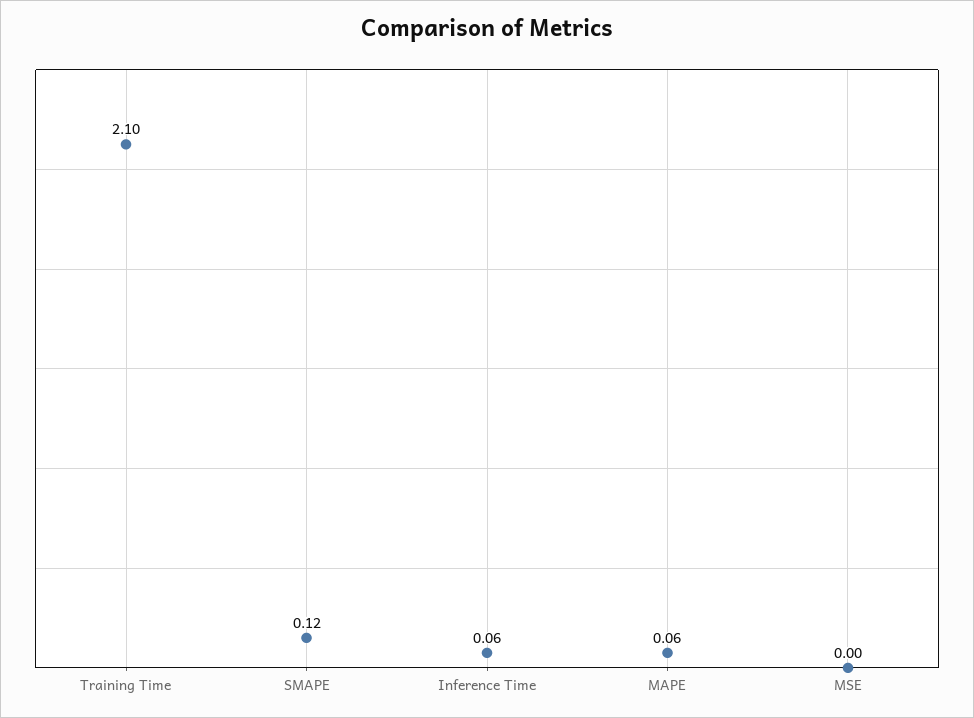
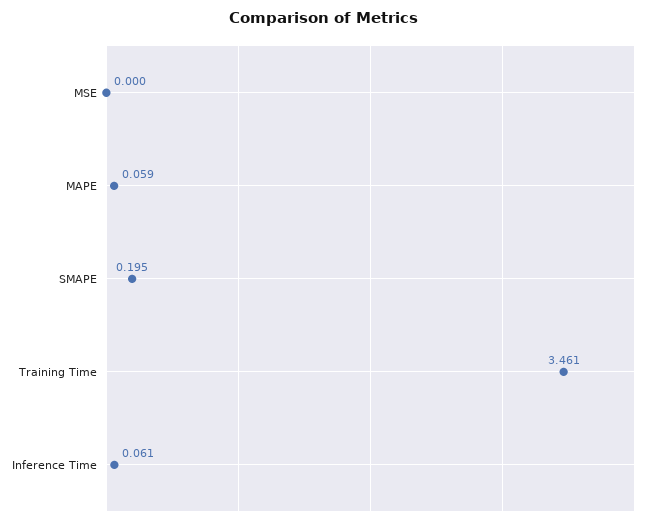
  {
-   "Training Time": 2.1,
+   "Training Time": 3.461,
-   "SMAPE": 0.12,
+   "SMAPE": 0.195,
    "Inference Time": 0.061,
    "MAPE": 0.059,
    "MSE": 0
  }

